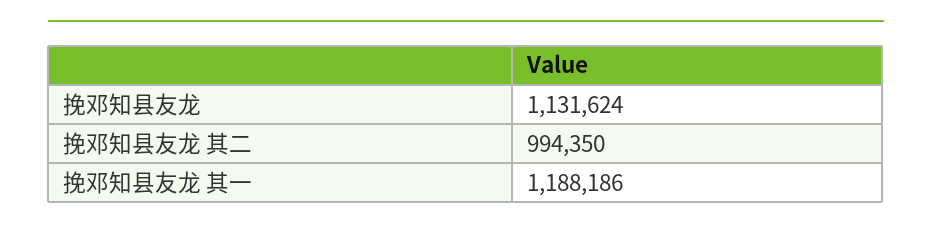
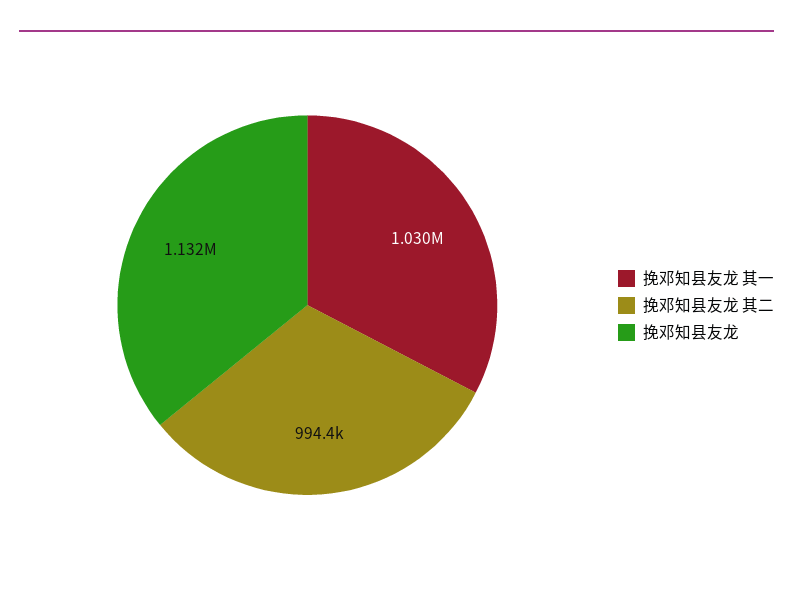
  {
    "挽邓知县友龙": 1131624,
    "挽邓知县友龙 其二": 994350,
-   "挽邓知县友龙 其一": 1188186
+   "挽邓知县友龙 其一": 1030000
  }

